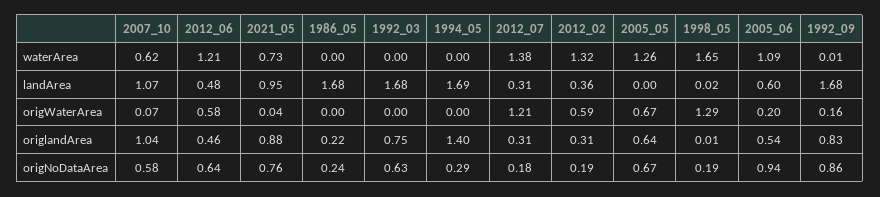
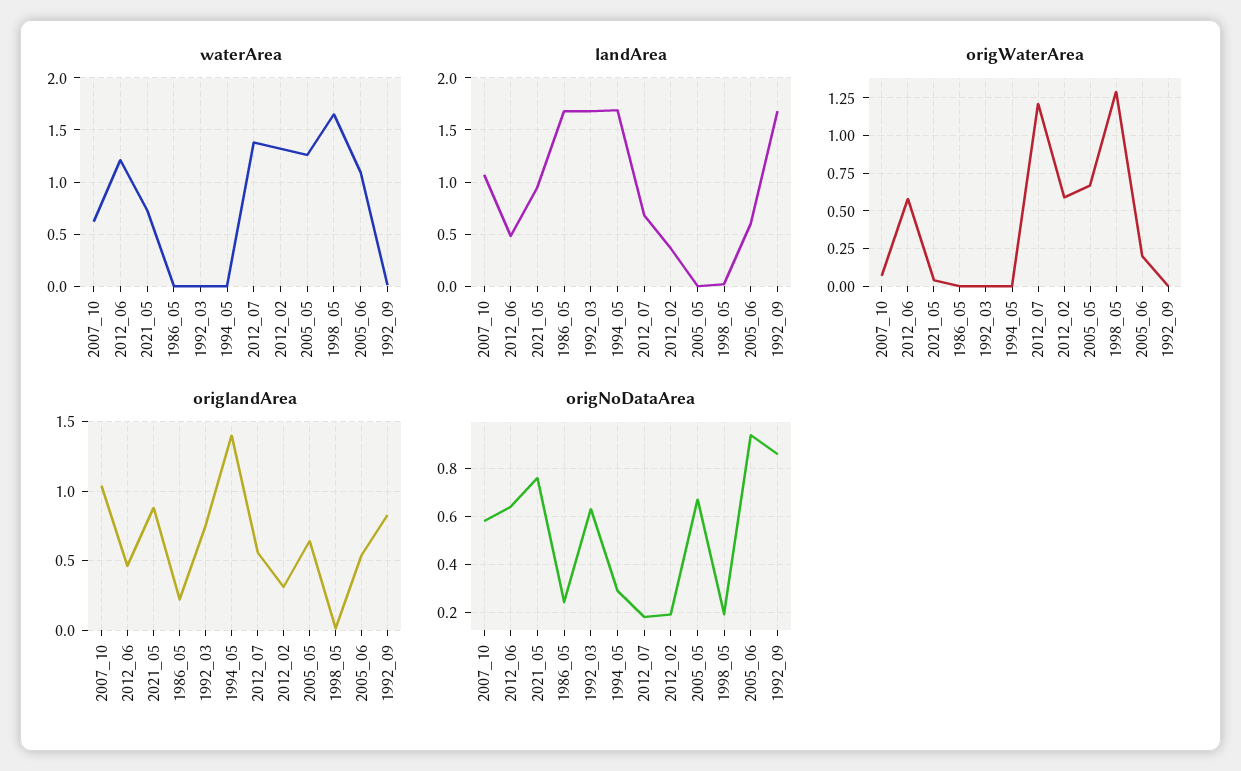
  {
    "waterArea": {
      "2007_10": 0.62,
      "2012_06": 1.21,
      "2021_05": 0.73,
      "1986_05": 0,
      "1992_03": 0,
      "1994_05": 0,
      "2012_07": 1.38,
      "2012_02": 1.32,
      "2005_05": 1.26,
      "1998_05": 1.65,
      "2005_06": 1.09,
      "1992_09": 0.01
    },
    "landArea": {
      "2007_10": 1.07,
      "2012_06": 0.48,
      "2021_05": 0.95,
      "1986_05": 1.68,
      "1992_03": 1.68,
      "1994_05": 1.69,
-     "2012_07": 0.31,
+     "2012_07": 0.7,
      "2012_02": 0.36,
      "2005_05": 0,
      "1998_05": 0.02,
      "2005_06": 0.6,
      "1992_09": 1.68
    },
    "origWaterArea": {
      "2007_10": 0.07,
      "2012_06": 0.58,
      "2021_05": 0.04,
      "1986_05": 0,
      "1992_03": 0,
      "1994_05": 0,
      "2012_07": 1.21,
      "2012_02": 0.59,
      "2005_05": 0.67,
      "1998_05": 1.29,
      "2005_06": 0.2,
-     "1992_09": 0.16
+     "1992_09": 0
    },
    "origlandArea": {
      "2007_10": 1.04,
      "2012_06": 0.46,
      "2021_05": 0.88,
      "1986_05": 0.22,
      "1992_03": 0.75,
      "1994_05": 1.4,
-     "2012_07": 0.31,
+     "2012_07": 0.55,
      "2012_02": 0.31,
      "2005_05": 0.64,
      "1998_05": 0.01,
      "2005_06": 0.54,
      "1992_09": 0.83
    },
    "origNoDataArea": {
      "2007_10": 0.58,
      "2012_06": 0.64,
      "2021_05": 0.76,
      "1986_05": 0.24,
      "1992_03": 0.63,
      "1994_05": 0.29,
      "2012_07": 0.18,
      "2012_02": 0.19,
      "2005_05": 0.67,
      "1998_05": 0.19,
      "2005_06": 0.94,
      "1992_09": 0.86
    }
  }

